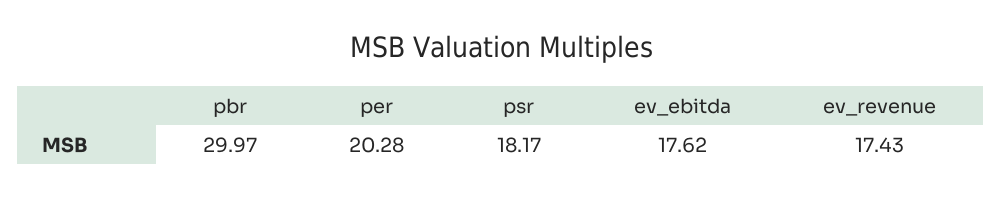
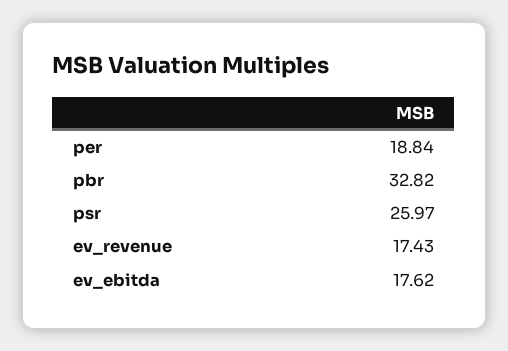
  {
-   "pbr": 29.97,
+   "pbr": 32.82,
-   "per": 20.28,
+   "per": 18.84,
-   "psr": 18.17,
+   "psr": 25.97,
    "ev_ebitda": 17.62,
    "ev_revenue": 17.43
  }

